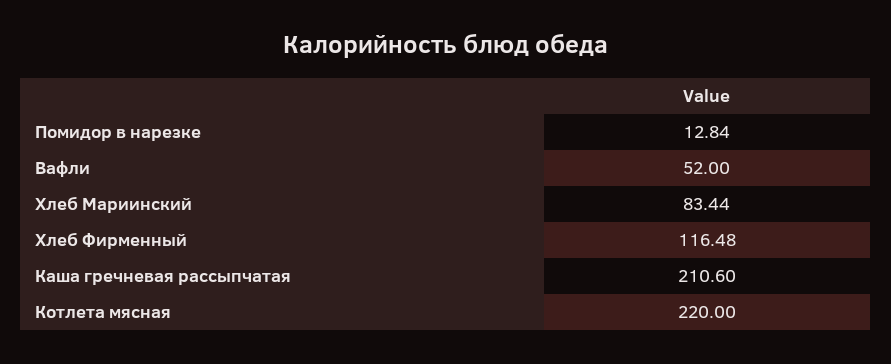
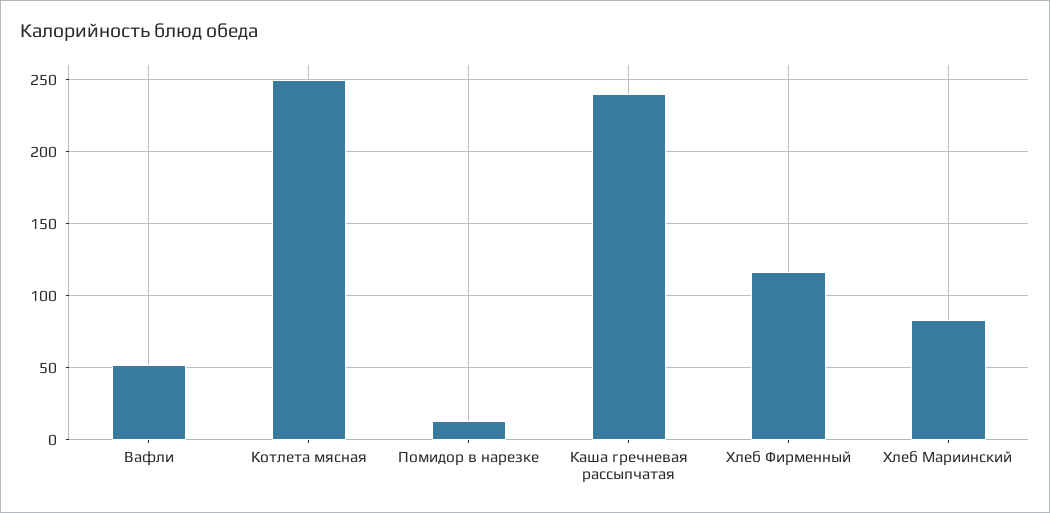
  {
    "Помидор в нарезке": 12.84,
    "Вафли": 52,
    "Хлеб Мариинский": 83.44,
    "Хлеб Фирменный": 116.48,
-   "Каша гречневая рассыпчатая": 210.6,
+   "Каша гречневая рассыпчатая": 240,
-   "Котлета мясная": 220
+   "Котлета мясная": 250
  }

